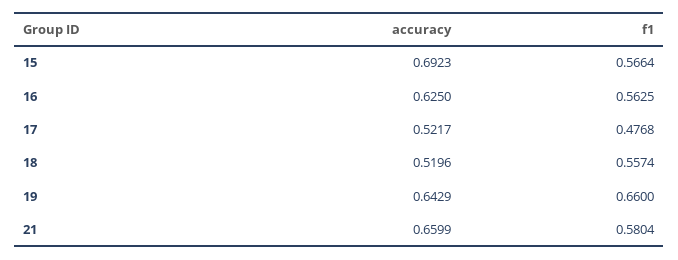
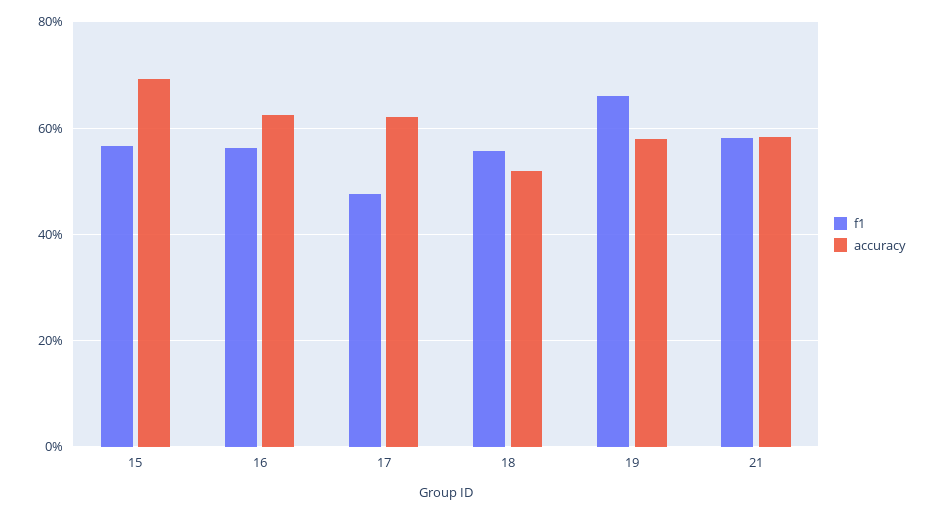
  {
    "accuracy": {
      "15": 0.6923,
      "16": 0.625,
-     "17": 0.5217,
+     "17": 0.62,
      "18": 0.5196,
-     "19": 0.6429,
+     "19": 0.58,
-     "21": 0.6599
+     "21": 0.58
    },
    "f1": {
      "15": 0.5664,
      "16": 0.5625,
      "17": 0.4768,
      "18": 0.5574,
      "19": 0.66,
      "21": 0.5804
    }
  }

